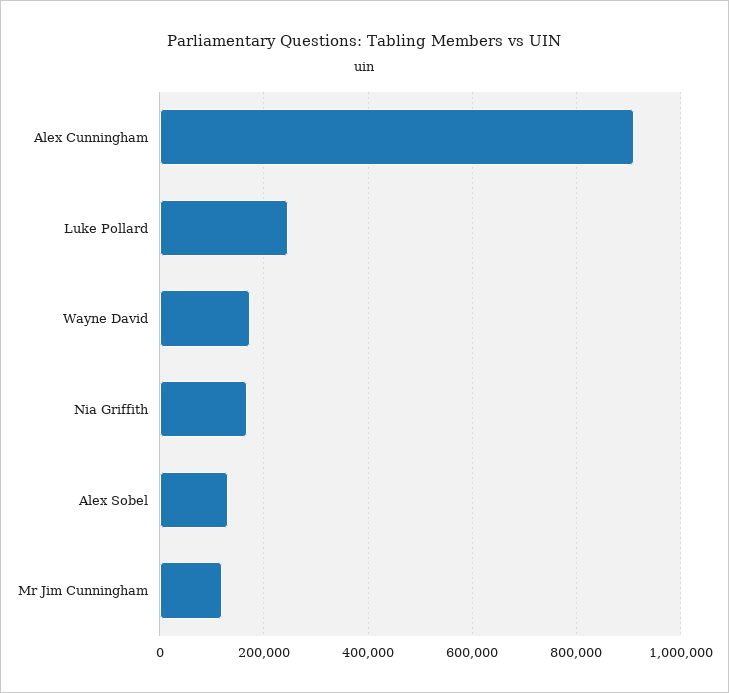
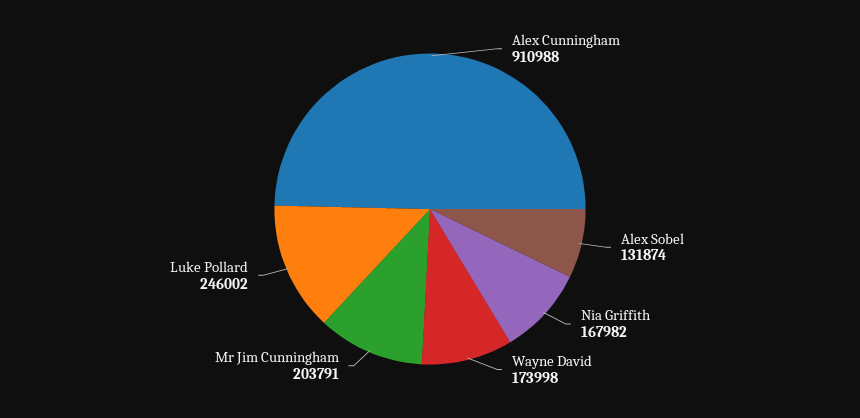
  {
    "Alex Cunningham": 910988,
    "Luke Pollard": 246002,
    "Wayne David": 173998,
    "Nia Griffith": 167982,
    "Alex Sobel": 131874,
-   "Mr Jim Cunningham": 120000
+   "Mr Jim Cunningham": 203791
  }

